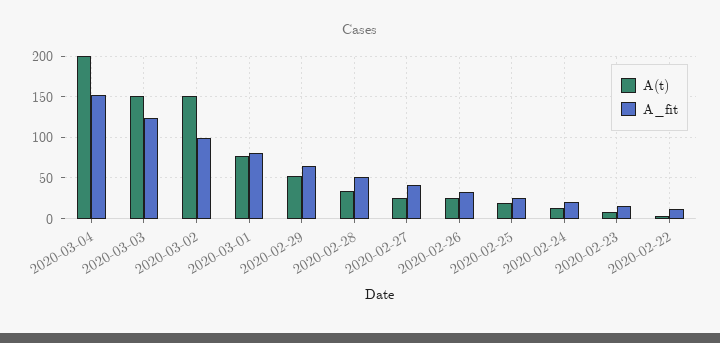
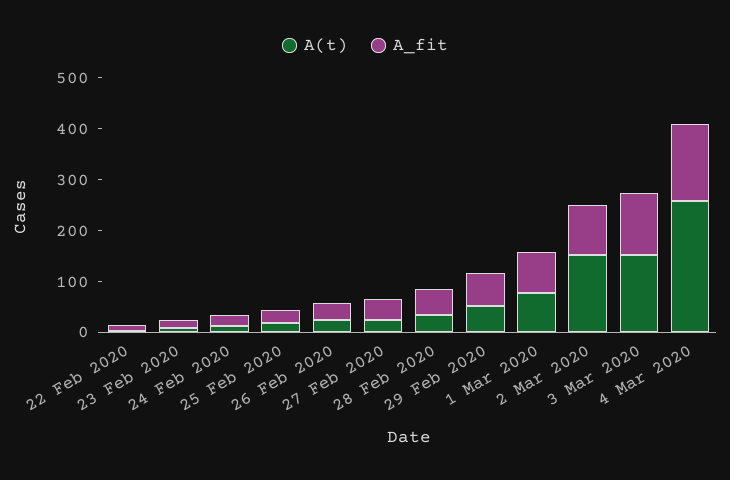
  {
    "A(t)": {
-     "2020-03-04": 200,
+     "2020-03-04": 260,
      "2020-03-03": 150,
      "2020-03-02": 150,
      "2020-03-01": 80,
      "2020-02-29": 50,
      "2020-02-28": 30,
      "2020-02-27": 30,
      "2020-02-26": 30,
      "2020-02-25": 20,
      "2020-02-24": 10,
      "2020-02-23": 10,
      "2020-02-22": 0
    },
    "A_fit": {
      "2020-03-04": 150,
      "2020-03-03": 120,
      "2020-03-02": 100,
      "2020-03-01": 80,
      "2020-02-29": 60,
      "2020-02-28": 50,
      "2020-02-27": 40,
      "2020-02-26": 30,
      "2020-02-25": 30,
      "2020-02-24": 20,
      "2020-02-23": 20,
      "2020-02-22": 10
    }
  }

